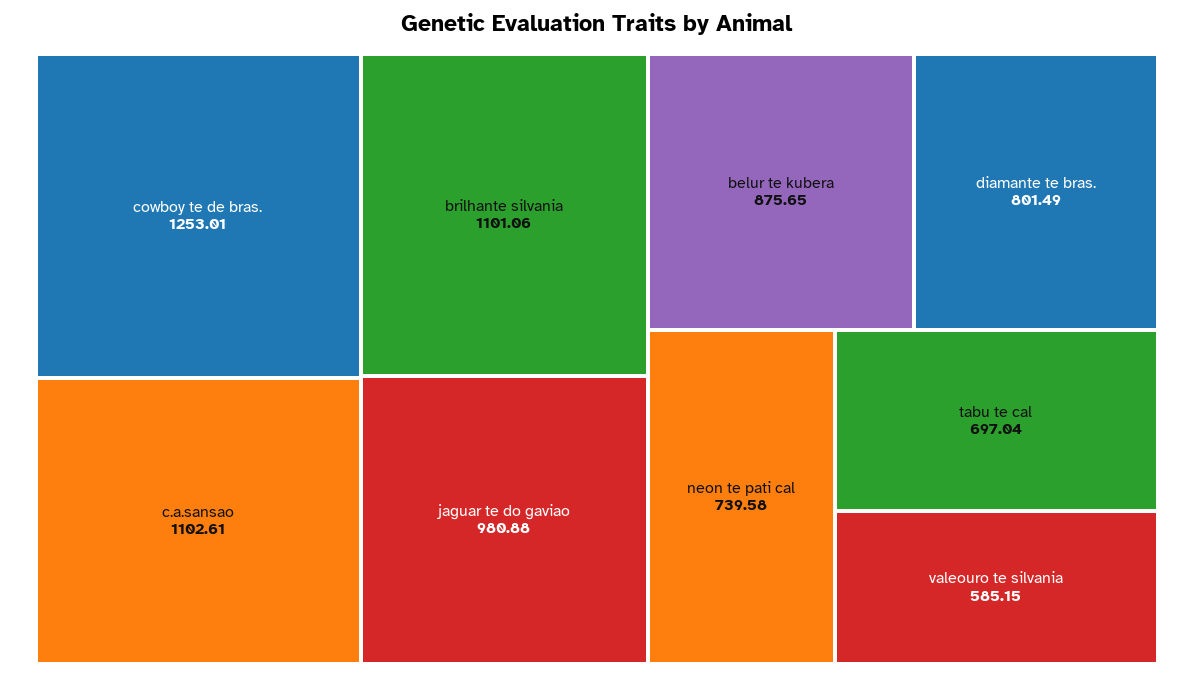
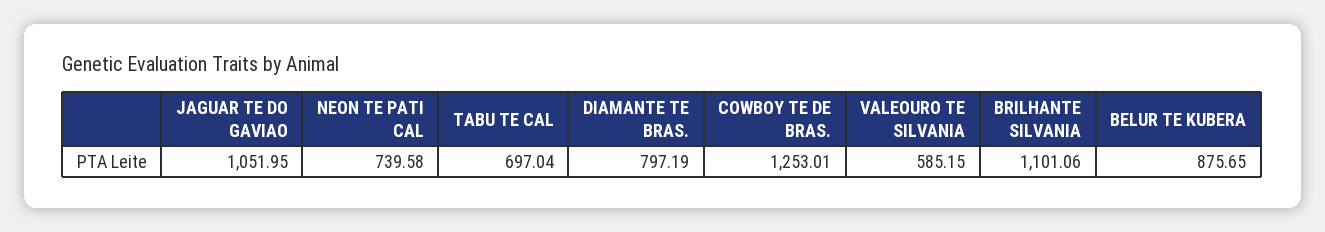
  {
    "cowboy te de bras.": 1253.01,
-   "c.a.sansao": 1102.61,
    "brilhante silvania": 1101.06,
-   "jaguar te do gaviao": 980.88,
+   "jaguar te do gaviao": 1051.95,
    "belur te kubera": 875.65,
-   "diamante te bras.": 801.49,
+   "diamante te bras.": 797.19,
    "neon te pati cal": 739.58,
    "tabu te cal": 697.04,
    "valeouro te silvania": 585.15
  }

